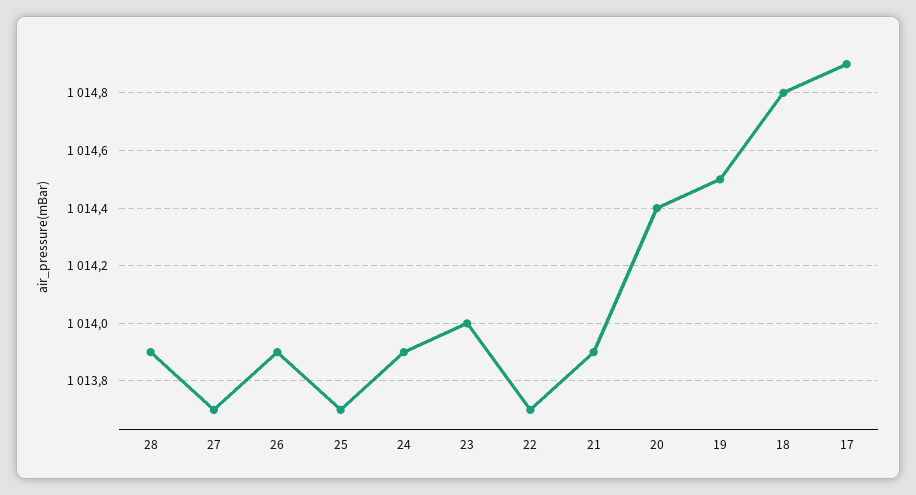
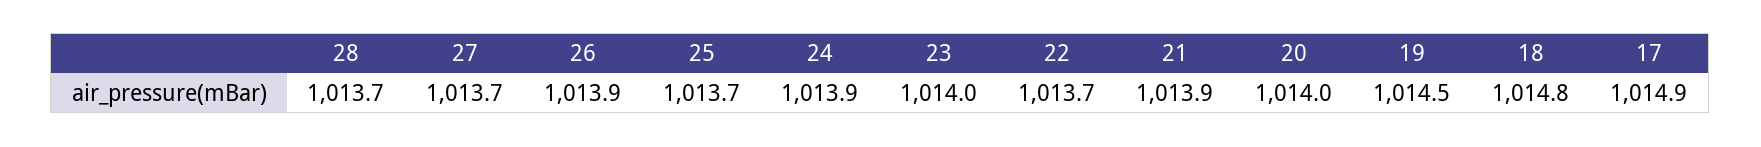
  {
-   "28": 1013.9,
+   "28": 1013.7,
    "27": 1013.7,
    "26": 1013.9,
    "25": 1013.7,
    "24": 1013.9,
    "23": 1014,
    "22": 1013.7,
    "21": 1013.9,
-   "20": 1014.4,
+   "20": 1014,
    "19": 1014.5,
    "18": 1014.8,
    "17": 1014.9
  }

